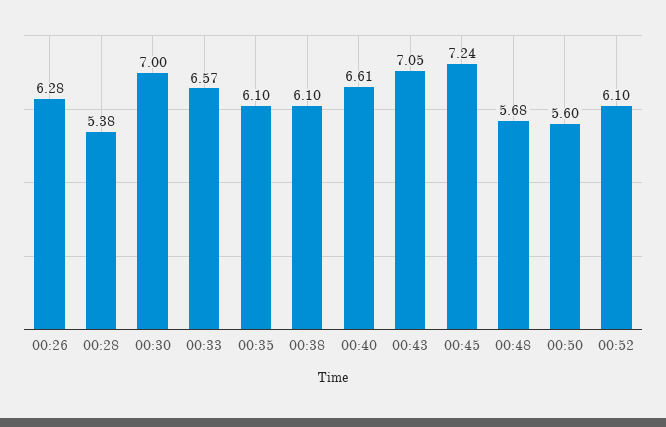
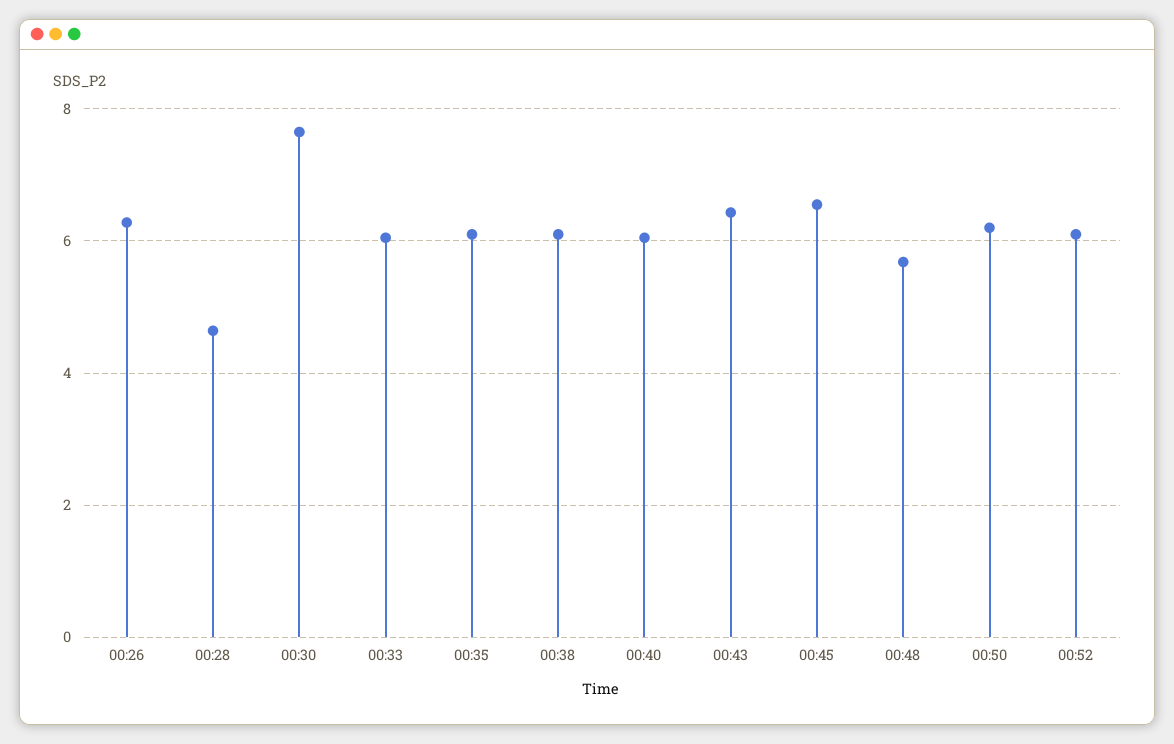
  {
    "00:26": 6.28,
-   "00:28": 5.38,
+   "00:28": 4.6,
-   "00:30": 7,
+   "00:30": 7.6,
-   "00:33": 6.57,
+   "00:33": 6,
    "00:35": 6.1,
    "00:38": 6.1,
-   "00:40": 6.61,
+   "00:40": 6,
-   "00:43": 7.05,
+   "00:43": 6.4,
-   "00:45": 7.24,
+   "00:45": 6.6,
    "00:48": 5.68,
-   "00:50": 5.6,
+   "00:50": 6.2,
    "00:52": 6.1
  }

